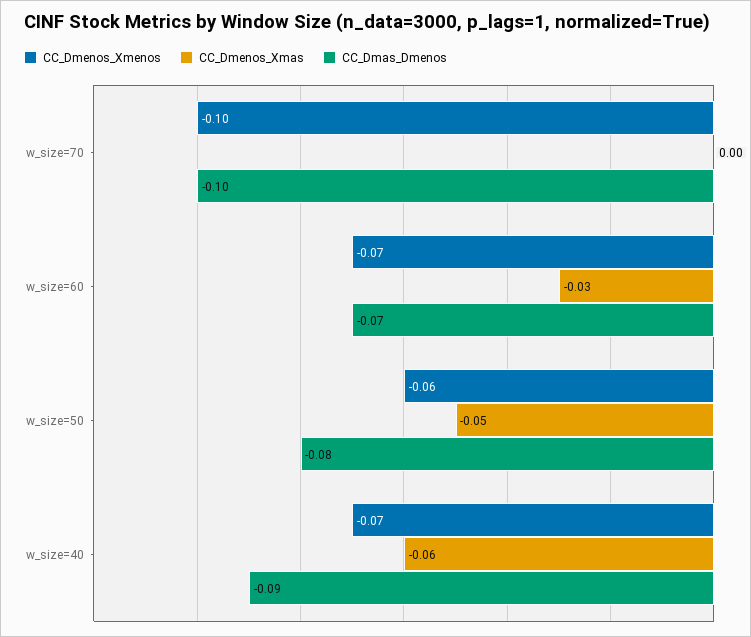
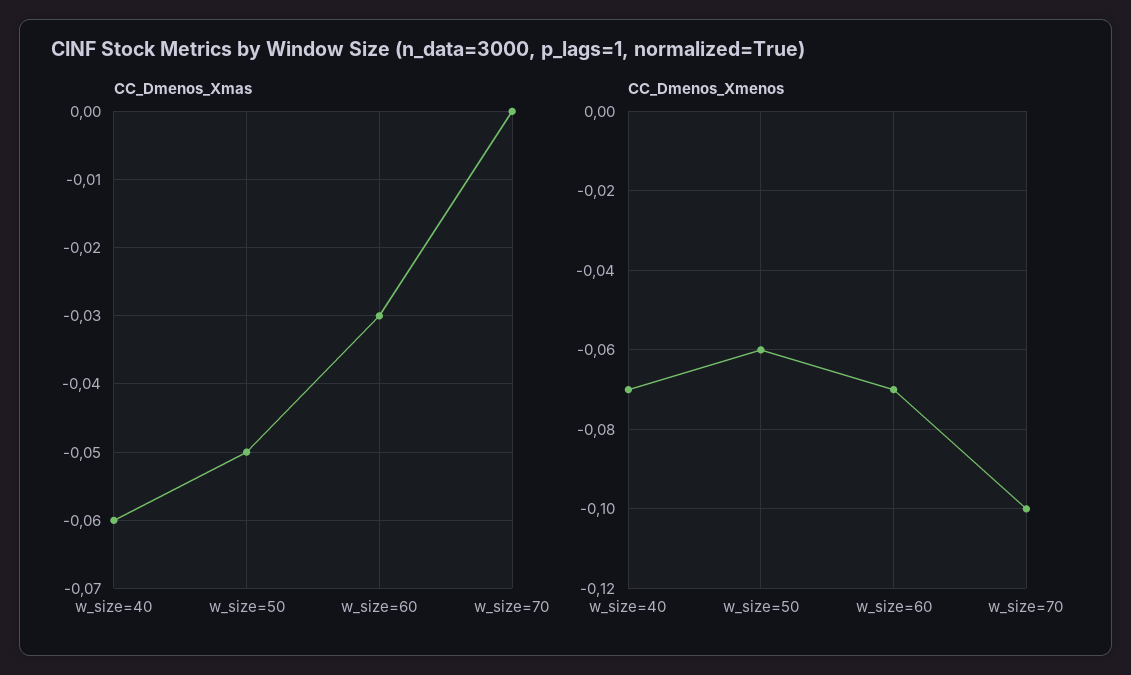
  {
    "CC_Dmenos_Xmenos": {
      "w_size=70": -0.1,
      "w_size=60": -0.07,
      "w_size=50": -0.06,
      "w_size=40": -0.07
    },
    "CC_Dmenos_Xmas": {
      "w_size=70": 0,
      "w_size=60": -0.03,
      "w_size=50": -0.05,
      "w_size=40": -0.06
-   },
+   }
-   "CC_Dmas_Dmenos": {
-     "w_size=70": -0.1,
-     "w_size=60": -0.07,
-     "w_size=50": -0.08,
-     "w_size=40": -0.09
-   }
  }

